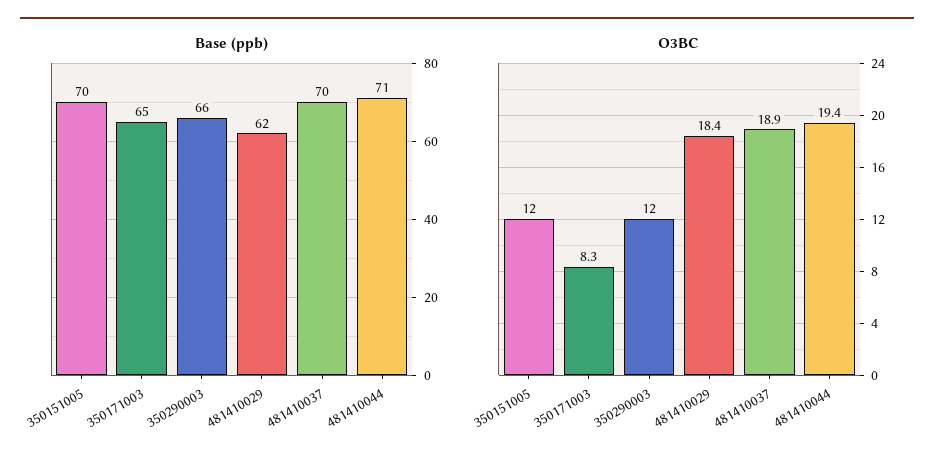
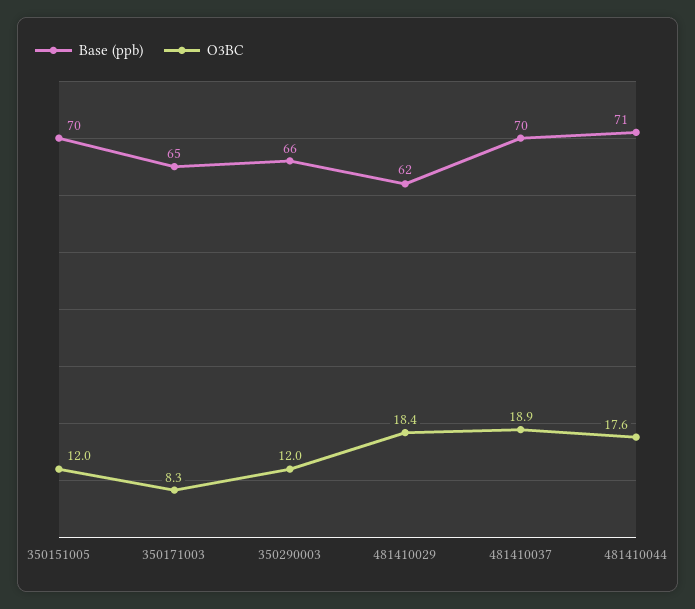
  {
    "Base (ppb)": {
      "350151005": 70,
      "350171003": 65,
      "350290003": 66,
      "481410029": 62,
      "481410037": 70,
      "481410044": 71
    },
    "O3BC": {
      "350151005": 12,
      "350171003": 8.3,
      "350290003": 12,
      "481410029": 18.4,
      "481410037": 18.9,
-     "481410044": 19.4
+     "481410044": 17.6
    }
  }

